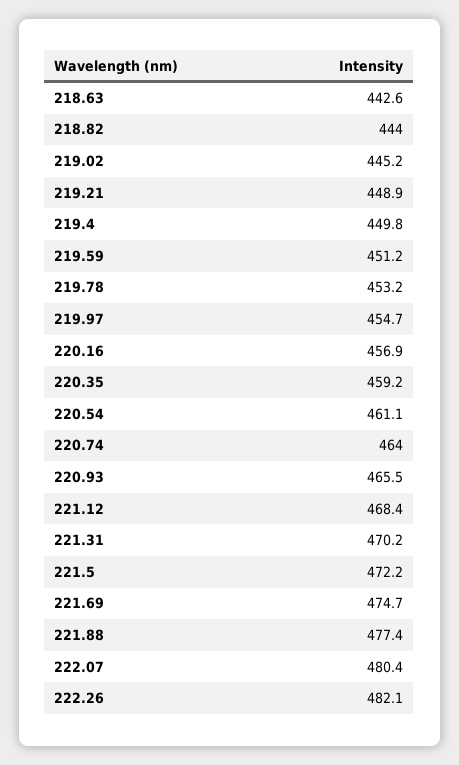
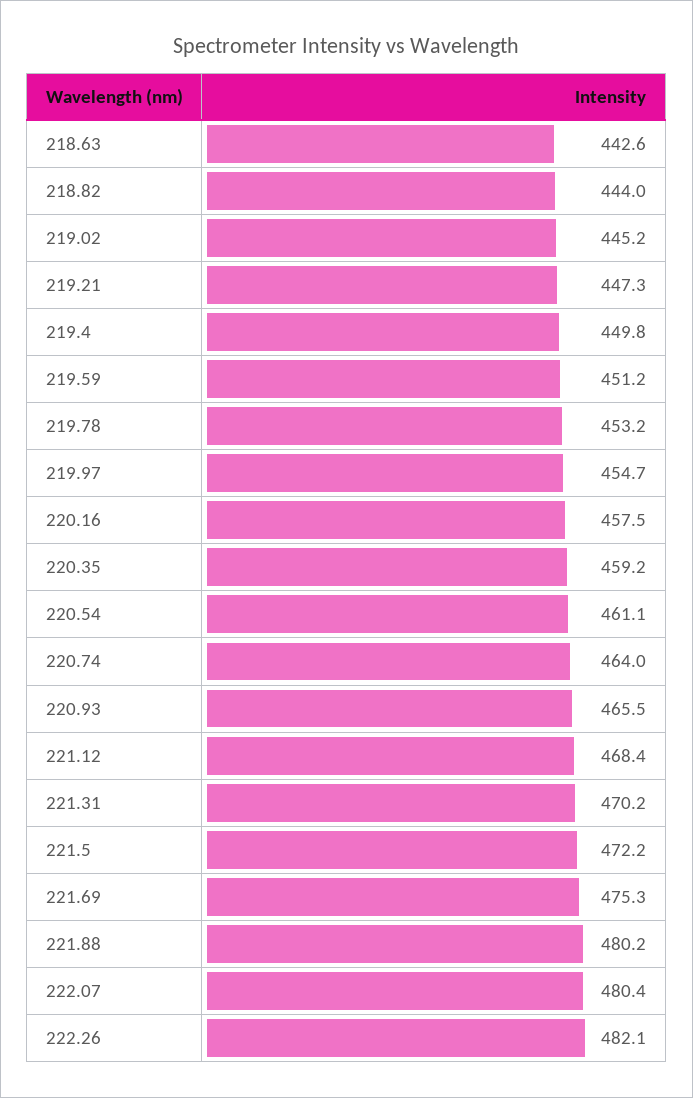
  {
    "218.63": 442.6,
    "218.82": 444,
    "219.02": 445.2,
-   "219.21": 448.9,
+   "219.21": 447.3,
    "219.4": 449.8,
    "219.59": 451.2,
    "219.78": 453.2,
    "219.97": 454.7,
-   "220.16": 456.9,
+   "220.16": 457.5,
    "220.35": 459.2,
    "220.54": 461.1,
    "220.74": 464,
    "220.93": 465.5,
    "221.12": 468.4,
    "221.31": 470.2,
    "221.5": 472.2,
-   "221.69": 474.7,
+   "221.69": 475.3,
-   "221.88": 477.4,
+   "221.88": 480.2,
    "222.07": 480.4,
    "222.26": 482.1
  }

